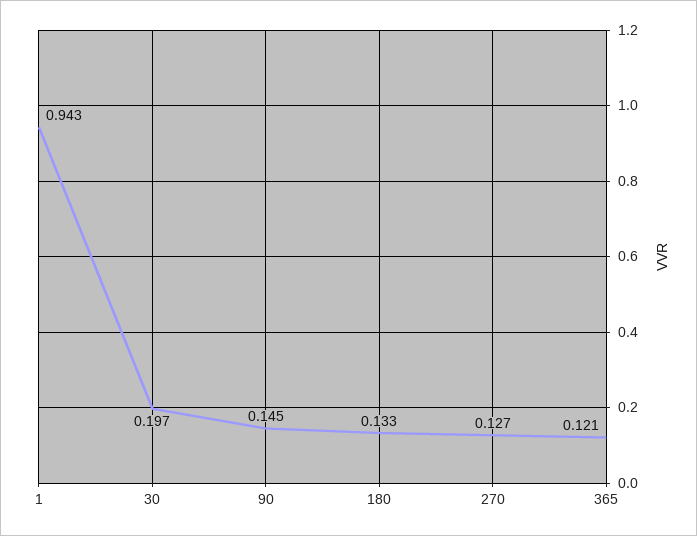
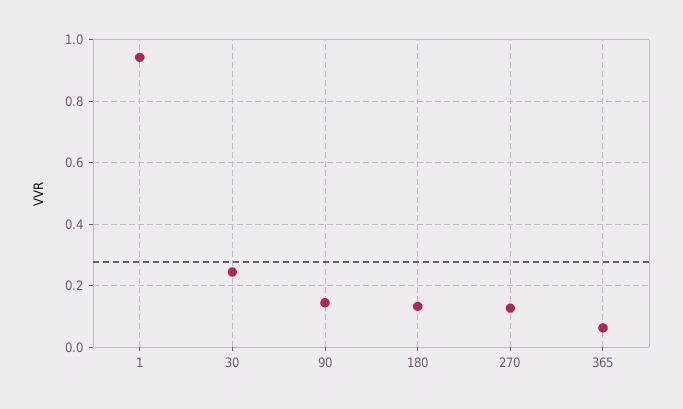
  {
    "1": 0.943,
-   "30": 0.197,
+   "30": 0.24,
    "90": 0.145,
    "180": 0.133,
    "270": 0.127,
-   "365": 0.121
+   "365": 0.06
  }

